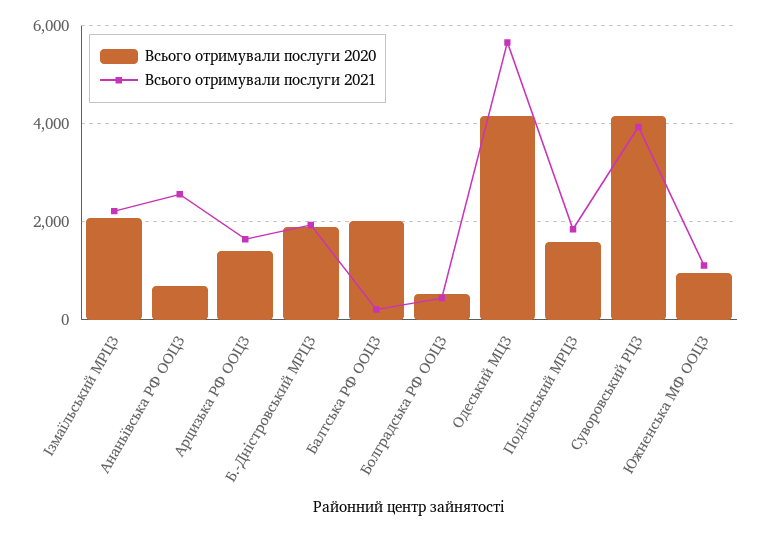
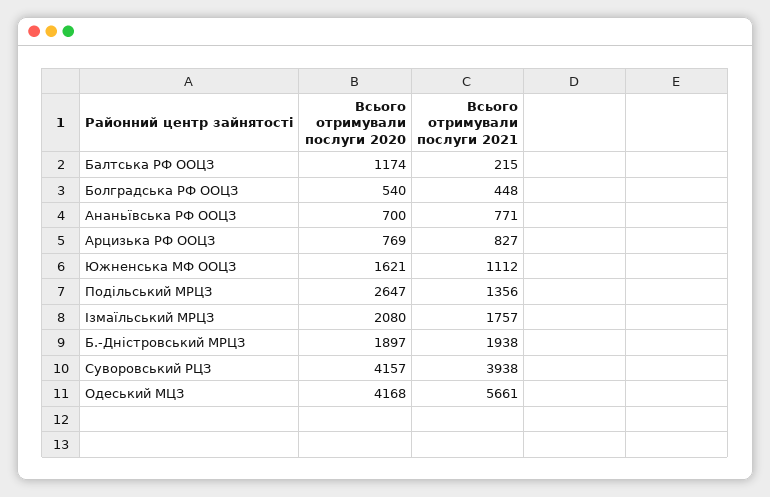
  {
    "Всього отримували послуги 2020": {
      "Iзмаїльський МРЦЗ": 2080,
      "Ананьївська РФ ООЦЗ": 700,
-     "Арцизька РФ ООЦЗ": 1400,
+     "Арцизька РФ ООЦЗ": 769,
      "Б.-Днiстровський МРЦЗ": 1897,
-     "Балтська РФ ООЦЗ": 2000,
+     "Балтська РФ ООЦЗ": 1174,
      "Болградська РФ ООЦЗ": 540,
      "Одеський МЦЗ": 4168,
-     "Подільський МРЦЗ": 1600,
+     "Подільський МРЦЗ": 2647,
      "Суворовський РЦЗ": 4157,
-     "Южненська МФ ООЦЗ": 1000
+     "Южненська МФ ООЦЗ": 1621
    },
    "Всього отримували послуги 2021": {
-     "Iзмаїльський МРЦЗ": 2200,
+     "Iзмаїльський МРЦЗ": 1757,
-     "Ананьївська РФ ООЦЗ": 2600,
+     "Ананьївська РФ ООЦЗ": 771,
-     "Арцизька РФ ООЦЗ": 1600,
+     "Арцизька РФ ООЦЗ": 827,
      "Б.-Днiстровський МРЦЗ": 1938,
      "Балтська РФ ООЦЗ": 215,
      "Болградська РФ ООЦЗ": 448,
      "Одеський МЦЗ": 5661,
-     "Подільський МРЦЗ": 1800,
+     "Подільський МРЦЗ": 1356,
      "Суворовський РЦЗ": 3938,
      "Южненська МФ ООЦЗ": 1112
    }
  }

